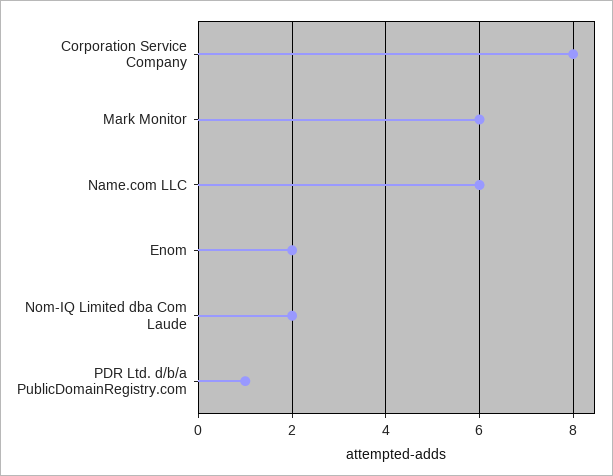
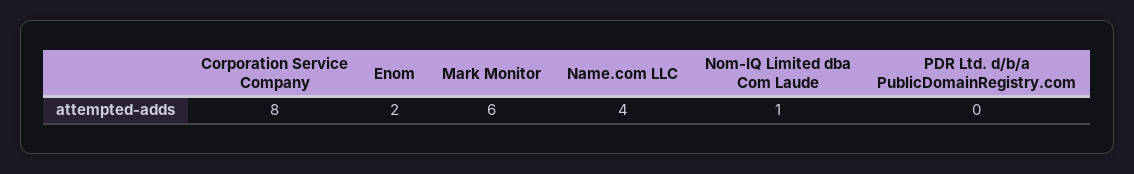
  {
    "Corporation Service Company": 8,
    "Mark Monitor": 6,
-   "Name.com LLC": 6,
+   "Name.com LLC": 4,
    "Enom": 2,
-   "Nom-IQ Limited dba Com Laude": 2,
+   "Nom-IQ Limited dba Com Laude": 1,
-   "PDR Ltd. d/b/a PublicDomainRegistry.com": 1
+   "PDR Ltd. d/b/a PublicDomainRegistry.com": 0
  }

